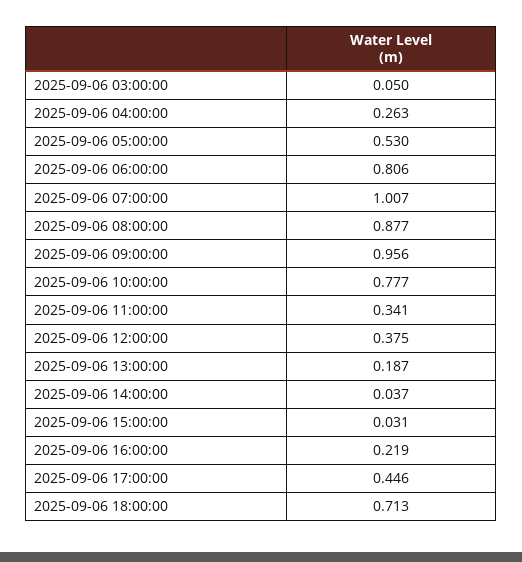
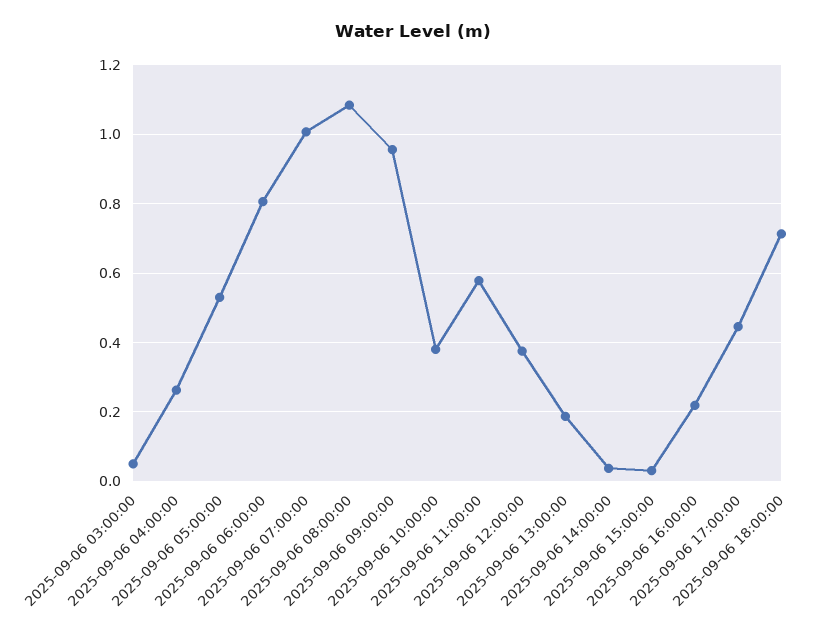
  {
    "2025-09-06 03:00:00": 0.05,
    "2025-09-06 04:00:00": 0.263,
    "2025-09-06 05:00:00": 0.53,
    "2025-09-06 06:00:00": 0.806,
    "2025-09-06 07:00:00": 1.007,
-   "2025-09-06 08:00:00": 0.877,
+   "2025-09-06 08:00:00": 1.08,
    "2025-09-06 09:00:00": 0.956,
-   "2025-09-06 10:00:00": 0.777,
+   "2025-09-06 10:00:00": 0.38,
-   "2025-09-06 11:00:00": 0.341,
+   "2025-09-06 11:00:00": 0.58,
    "2025-09-06 12:00:00": 0.375,
    "2025-09-06 13:00:00": 0.187,
    "2025-09-06 14:00:00": 0.037,
    "2025-09-06 15:00:00": 0.031,
    "2025-09-06 16:00:00": 0.219,
    "2025-09-06 17:00:00": 0.446,
    "2025-09-06 18:00:00": 0.713
  }

